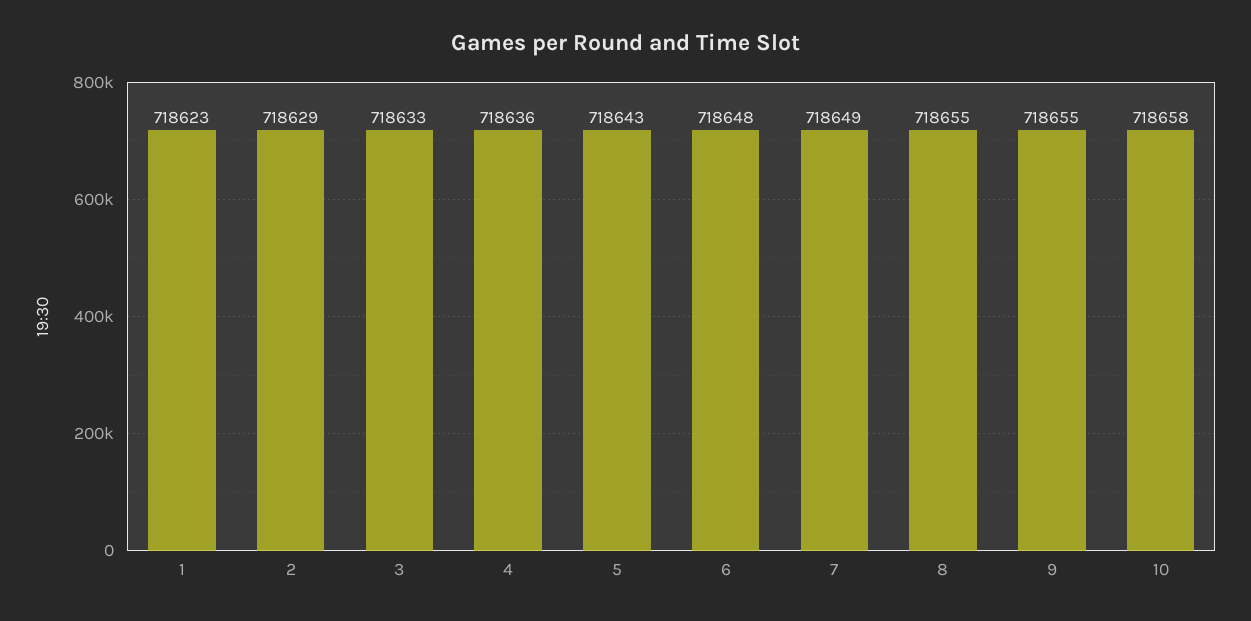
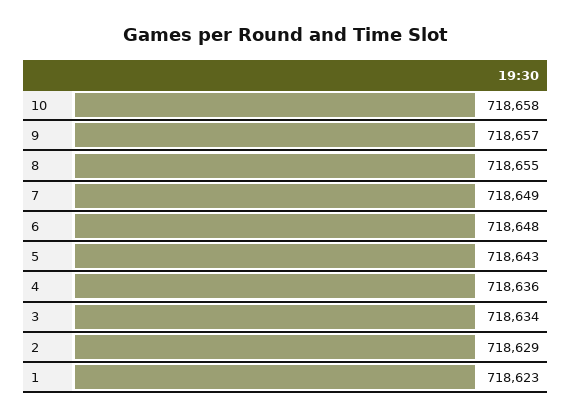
  {
    "1": 718623,
    "2": 718629,
-   "3": 718633,
+   "3": 718634,
    "4": 718636,
    "5": 718643,
    "6": 718648,
    "7": 718649,
    "8": 718655,
-   "9": 718655,
+   "9": 718657,
    "10": 718658
  }

